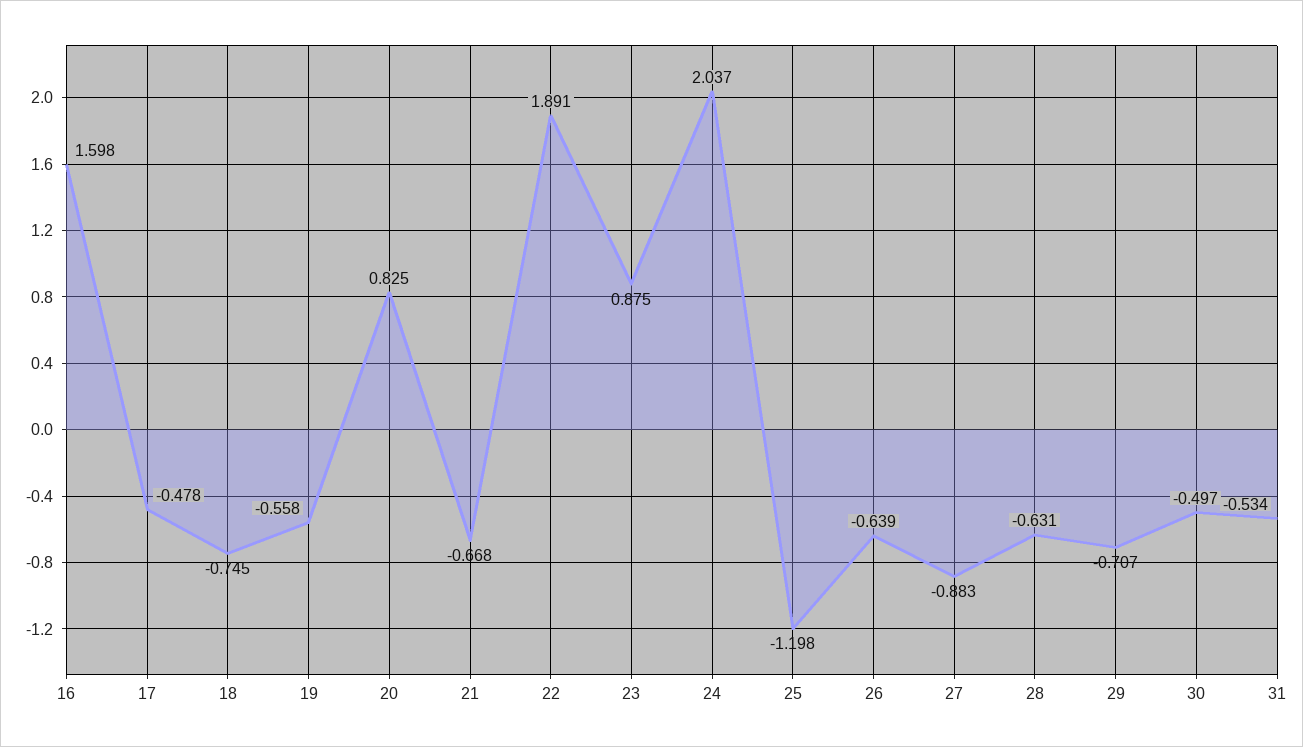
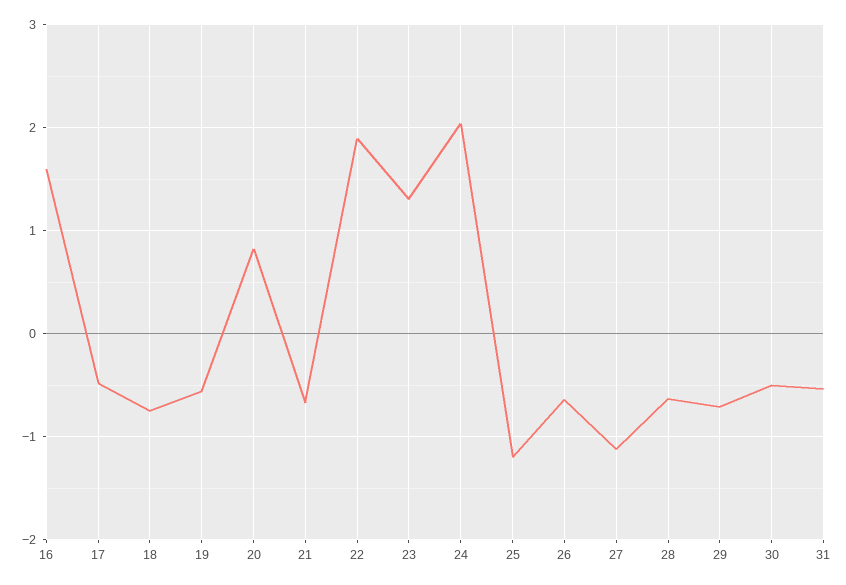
  {
    "16": 1.598,
    "17": -0.478,
    "18": -0.745,
    "19": -0.558,
    "20": 0.825,
    "21": -0.668,
    "22": 1.891,
-   "23": 0.875,
+   "23": 1.3,
    "24": 2.037,
    "25": -1.198,
    "26": -0.639,
-   "27": -0.883,
+   "27": -1.1,
    "28": -0.631,
    "29": -0.707,
    "30": -0.497,
    "31": -0.534
  }

